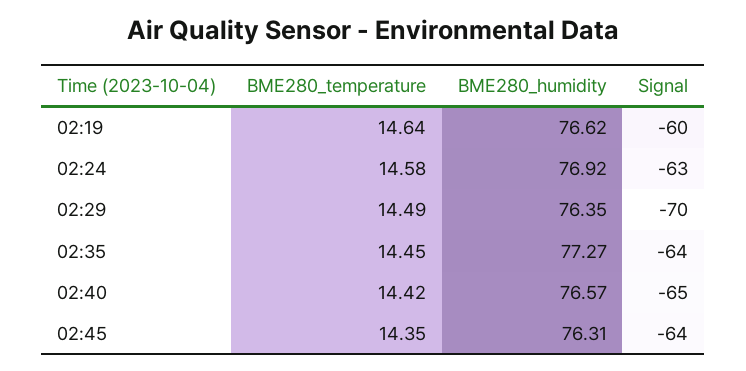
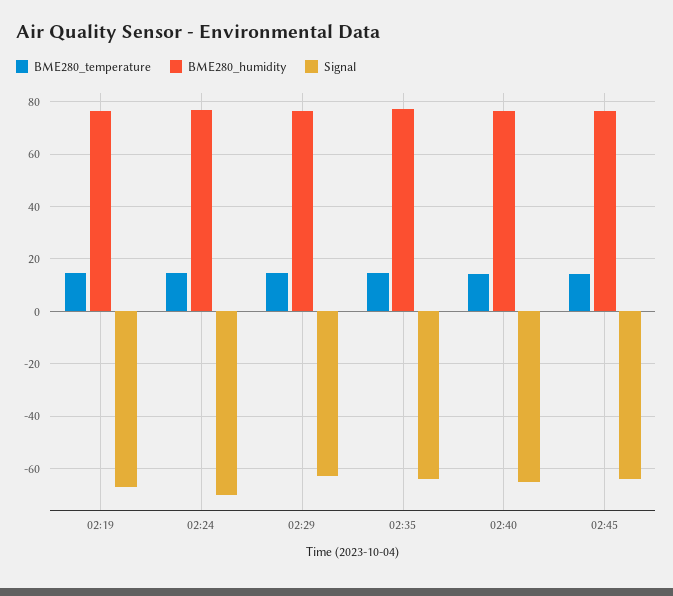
  {
    "BME280_temperature": {
      "02:19": 14.64,
      "02:24": 14.58,
      "02:29": 14.49,
      "02:35": 14.45,
      "02:40": 14.42,
      "02:45": 14.35
    },
    "BME280_humidity": {
      "02:19": 76.62,
      "02:24": 76.92,
      "02:29": 76.35,
      "02:35": 77.27,
      "02:40": 76.57,
      "02:45": 76.31
    },
    "Signal": {
-     "02:19": -60,
+     "02:19": -67.5,
-     "02:24": -63,
+     "02:24": -70,
-     "02:29": -70,
+     "02:29": -62.5,
      "02:35": -64,
      "02:40": -65,
      "02:45": -64
    }
  }

